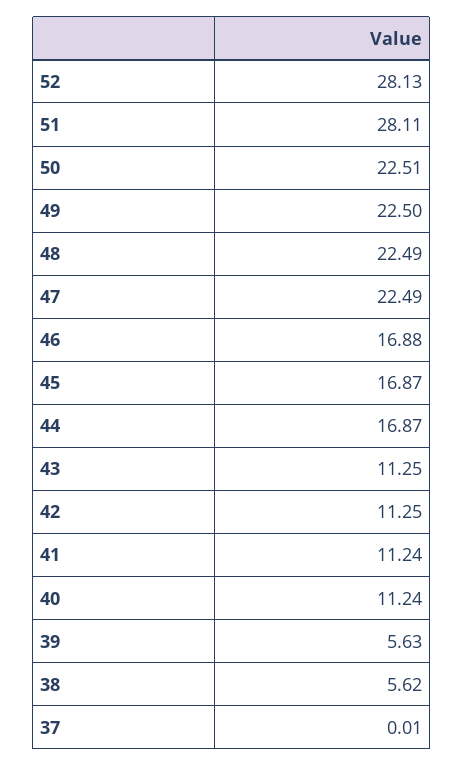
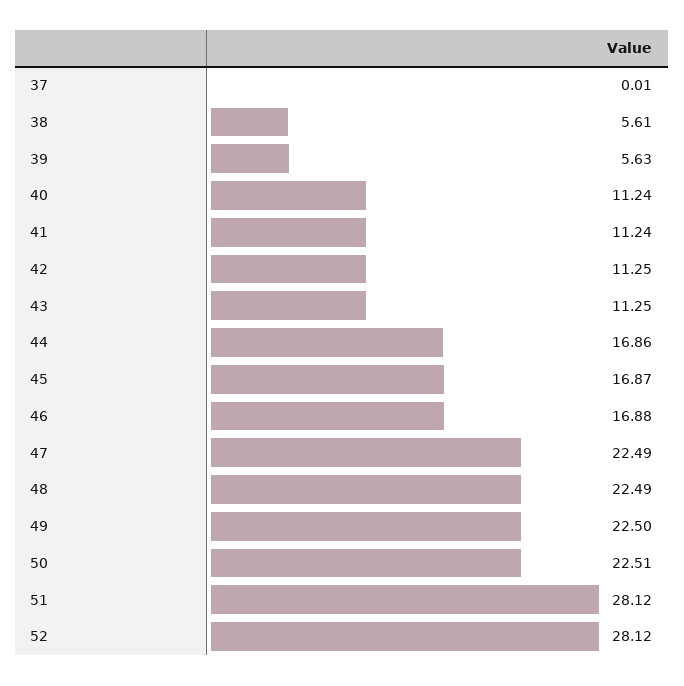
  {
-   "52": 28.13,
+   "52": 28.12,
-   "51": 28.11,
+   "51": 28.12,
    "50": 22.51,
    "49": 22.5,
    "48": 22.49,
    "47": 22.49,
    "46": 16.88,
    "45": 16.87,
-   "44": 16.87,
+   "44": 16.86,
    "43": 11.25,
    "42": 11.25,
    "41": 11.24,
    "40": 11.24,
    "39": 5.63,
-   "38": 5.62,
+   "38": 5.61,
    "37": 0.01
  }

